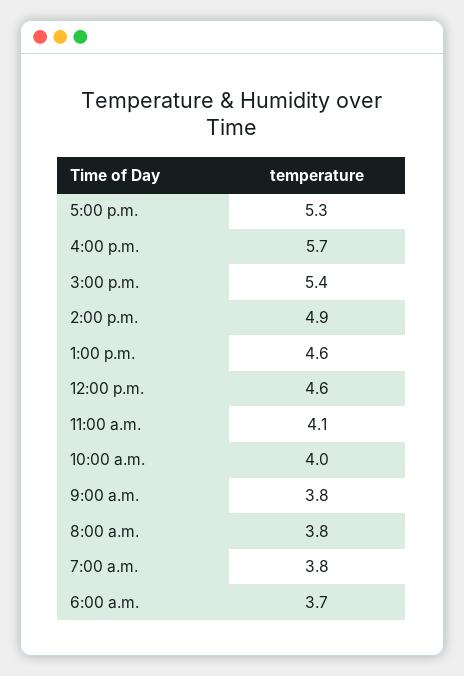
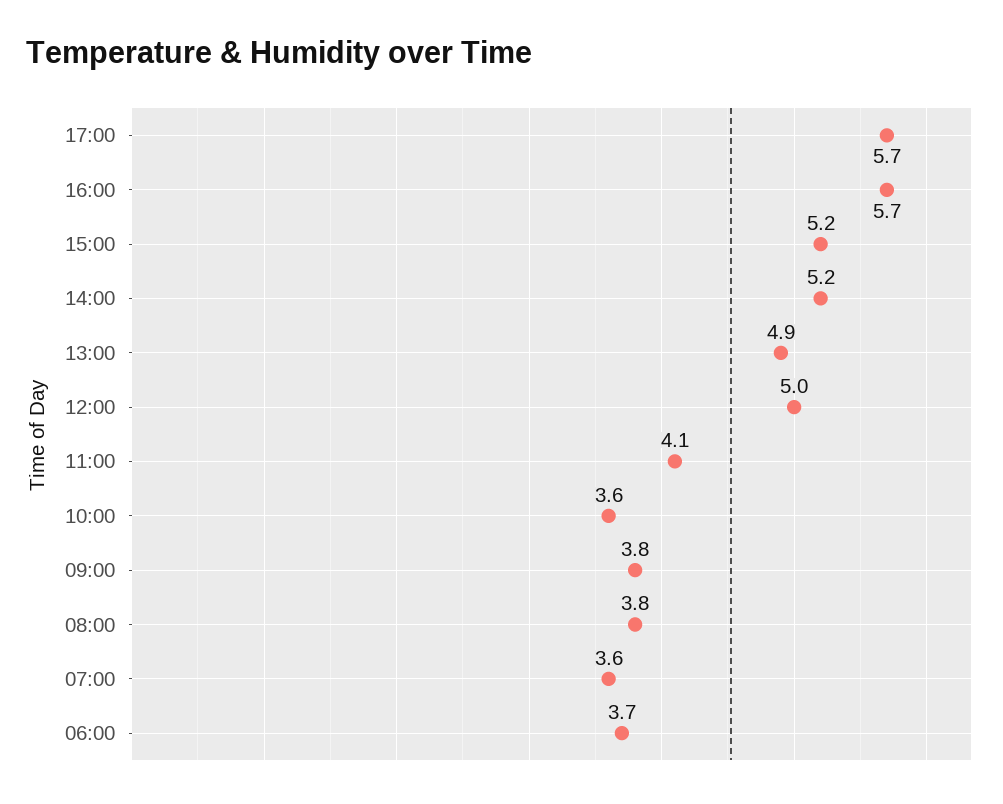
  {
-   "5:00 p.m.": 5.3,
+   "5:00 p.m.": 5.7,
    "4:00 p.m.": 5.7,
-   "3:00 p.m.": 5.4,
+   "3:00 p.m.": 5.2,
-   "2:00 p.m.": 4.9,
+   "2:00 p.m.": 5.2,
-   "1:00 p.m.": 4.6,
+   "1:00 p.m.": 4.9,
-   "12:00 p.m.": 4.6,
+   "12:00 p.m.": 5,
    "11:00 a.m.": 4.1,
-   "10:00 a.m.": 4,
+   "10:00 a.m.": 3.6,
    "9:00 a.m.": 3.8,
    "8:00 a.m.": 3.8,
-   "7:00 a.m.": 3.8,
+   "7:00 a.m.": 3.6,
    "6:00 a.m.": 3.7
  }

